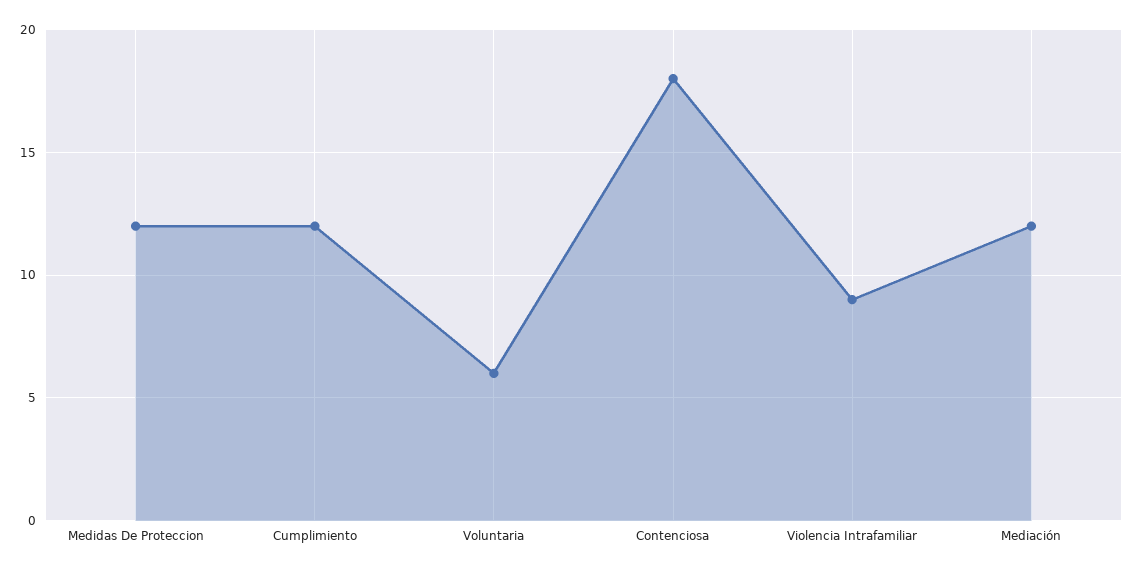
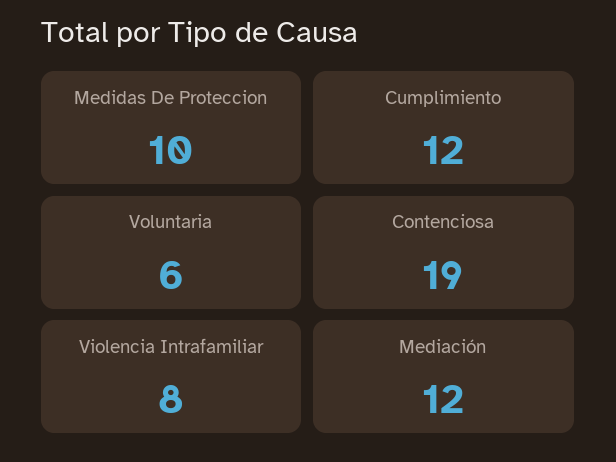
  {
-   "Medidas De Proteccion": 12,
+   "Medidas De Proteccion": 10,
    "Cumplimiento": 12,
    "Voluntaria": 6,
-   "Contenciosa": 18,
+   "Contenciosa": 19,
-   "Violencia Intrafamiliar": 9,
+   "Violencia Intrafamiliar": 8,
    "Mediación": 12
  }

